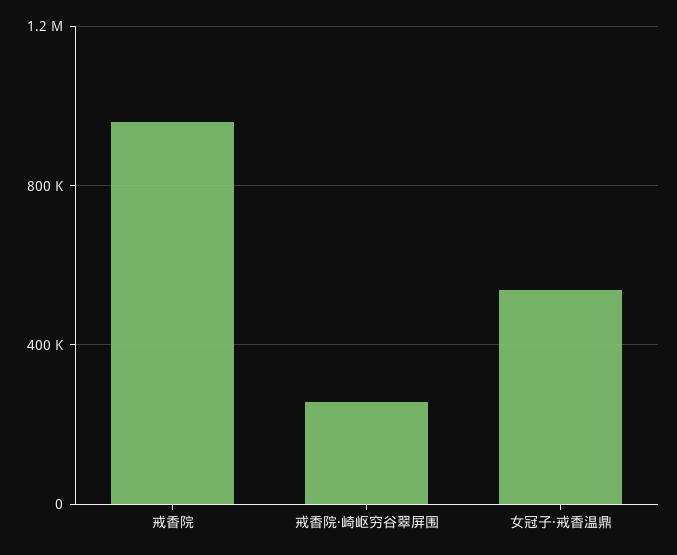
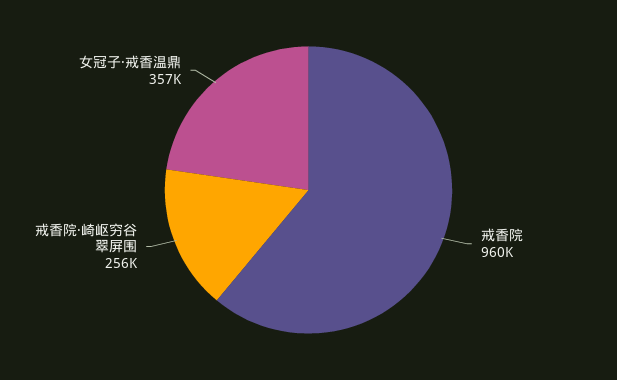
  {
    "戒香院": 960000,
    "戒香院·崎岖穷谷翠屏围": 256000,
-   "女冠子·戒香温鼎": 550000
+   "女冠子·戒香温鼎": 357000
  }

